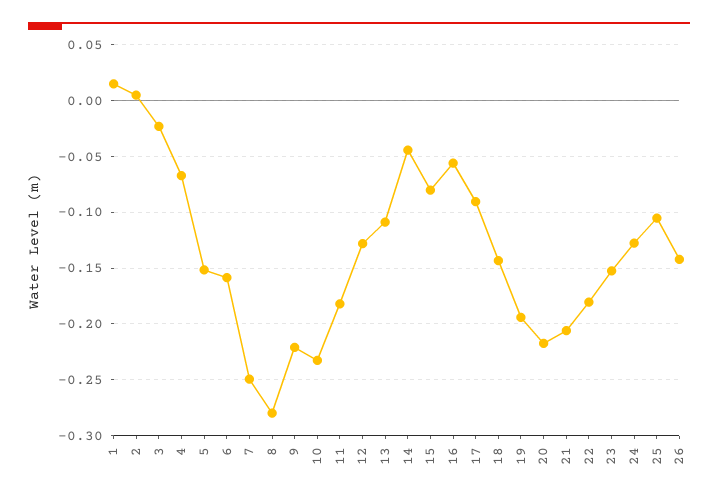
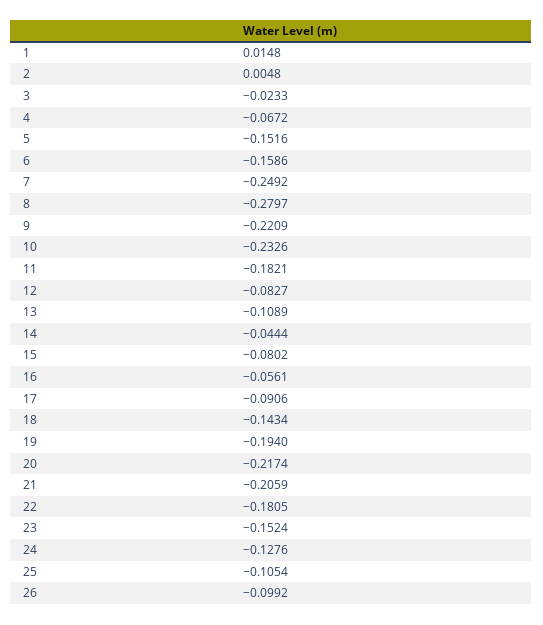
  {
    "1": 0.0148,
    "2": 0.0048,
    "3": -0.0233,
    "4": -0.0672,
    "5": -0.1516,
    "6": -0.1586,
    "7": -0.2492,
    "8": -0.2797,
    "9": -0.2209,
    "10": -0.2326,
    "11": -0.1821,
-   "12": -0.13,
+   "12": -0.0827,
    "13": -0.1089,
    "14": -0.0444,
    "15": -0.0802,
    "16": -0.0561,
    "17": -0.0906,
    "18": -0.1434,
    "19": -0.194,
    "20": -0.2174,
    "21": -0.2059,
    "22": -0.1805,
    "23": -0.1524,
    "24": -0.1276,
    "25": -0.1054,
-   "26": -0.14
+   "26": -0.0992
  }

